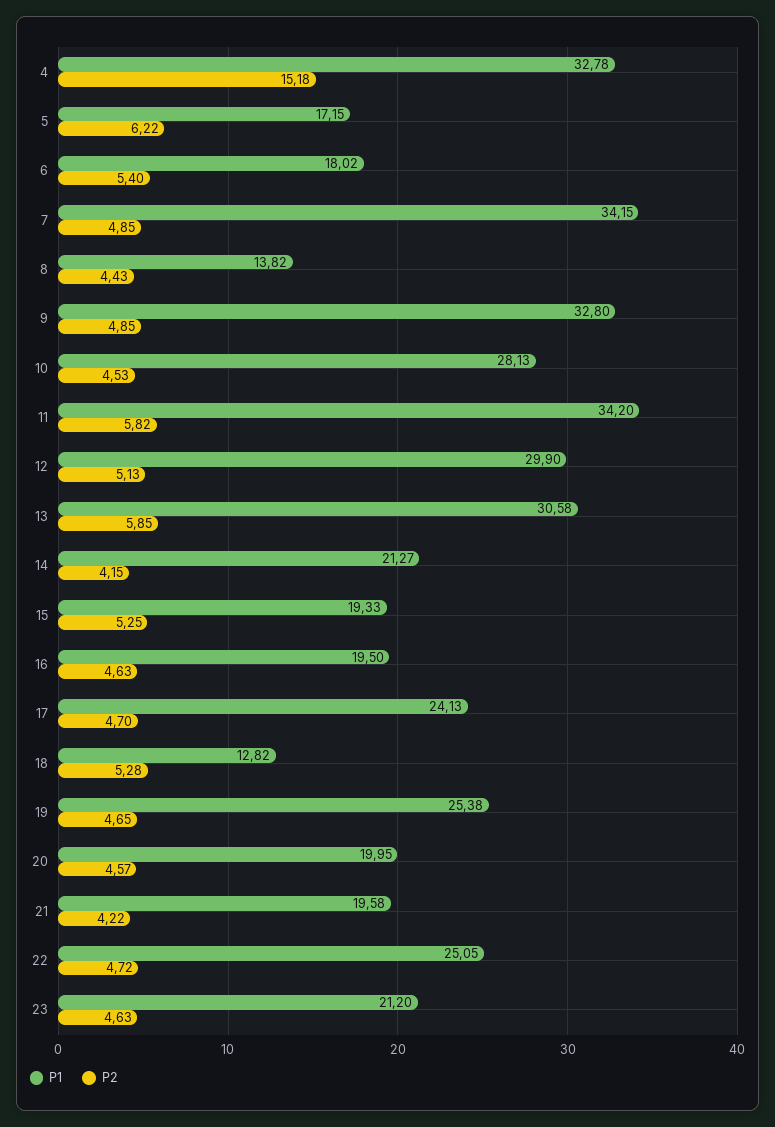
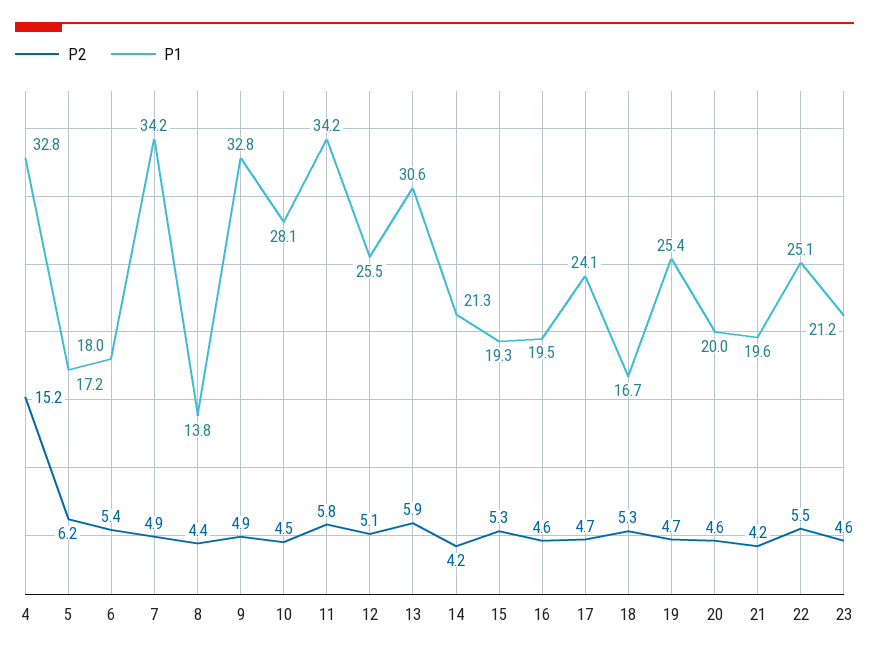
  {
    "P1": {
      "4": 32.78,
      "5": 17.15,
      "6": 18.02,
      "7": 34.15,
      "8": 13.82,
      "9": 32.8,
      "10": 28.13,
      "11": 34.2,
-     "12": 29.9,
+     "12": 25.5,
      "13": 30.58,
      "14": 21.27,
      "15": 19.33,
      "16": 19.5,
      "17": 24.13,
-     "18": 12.82,
+     "18": 16.7,
      "19": 25.38,
      "20": 19.95,
      "21": 19.58,
      "22": 25.05,
      "23": 21.2
    },
    "P2": {
      "4": 15.18,
      "5": 6.22,
      "6": 5.4,
      "7": 4.85,
      "8": 4.43,
      "9": 4.85,
      "10": 4.53,
      "11": 5.82,
      "12": 5.13,
      "13": 5.85,
      "14": 4.15,
      "15": 5.25,
      "16": 4.63,
      "17": 4.7,
      "18": 5.28,
      "19": 4.65,
      "20": 4.57,
      "21": 4.22,
-     "22": 4.72,
+     "22": 5.5,
      "23": 4.63
    }
  }

